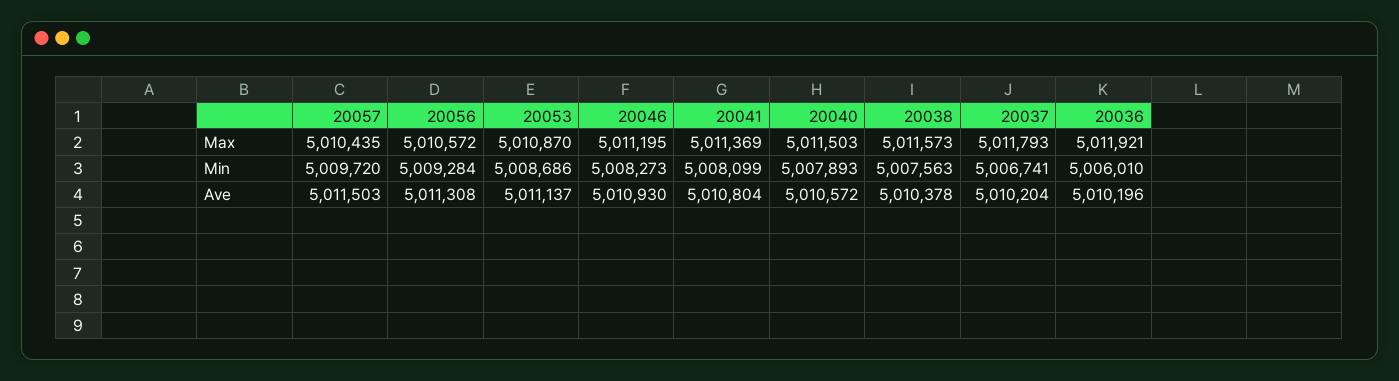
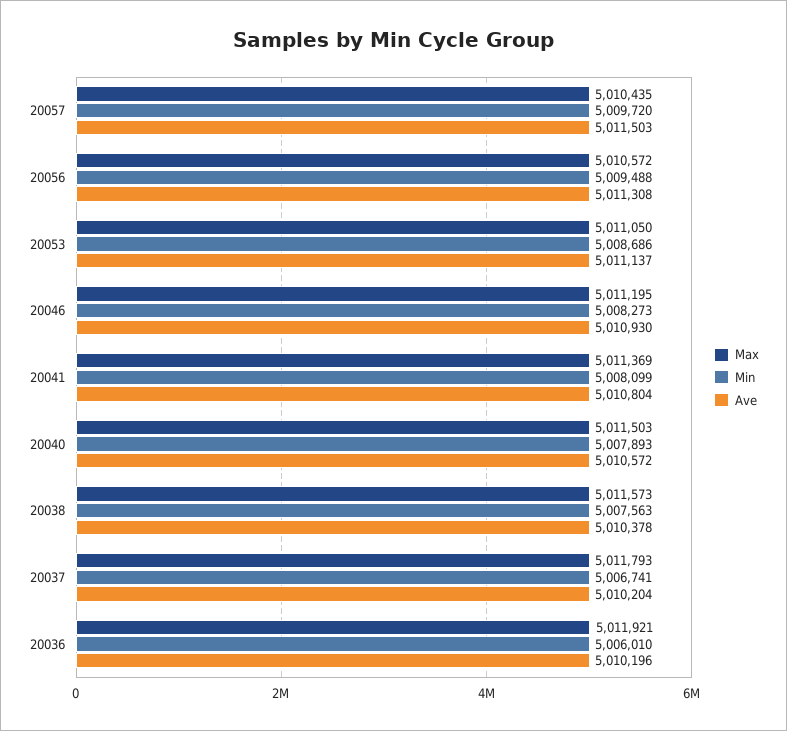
  {
    "Max": {
      "20057": 5010435,
      "20056": 5010572,
-     "20053": 5010870,
+     "20053": 5011050,
      "20046": 5011195,
      "20041": 5011369,
      "20040": 5011503,
      "20038": 5011573,
      "20037": 5011793,
      "20036": 5011921
    },
    "Min": {
      "20057": 5009720,
-     "20056": 5009284,
+     "20056": 5009488,
      "20053": 5008686,
      "20046": 5008273,
      "20041": 5008099,
      "20040": 5007893,
      "20038": 5007563,
      "20037": 5006741,
      "20036": 5006010
    },
    "Ave": {
      "20057": 5011503,
      "20056": 5011308,
      "20053": 5011137,
      "20046": 5010930,
      "20041": 5010804,
      "20040": 5010572,
      "20038": 5010378,
      "20037": 5010204,
      "20036": 5010196
    }
  }

